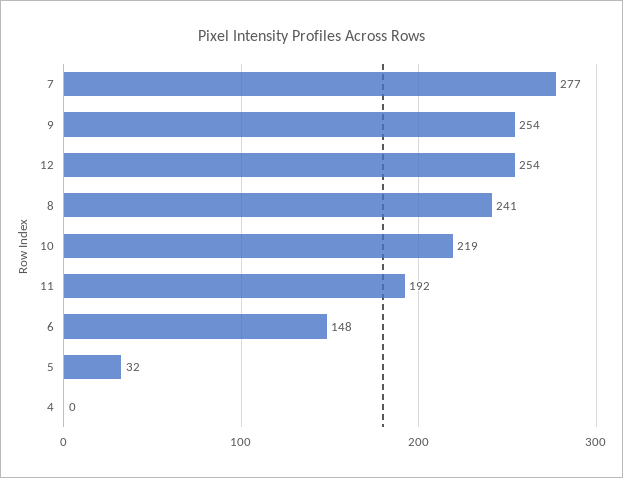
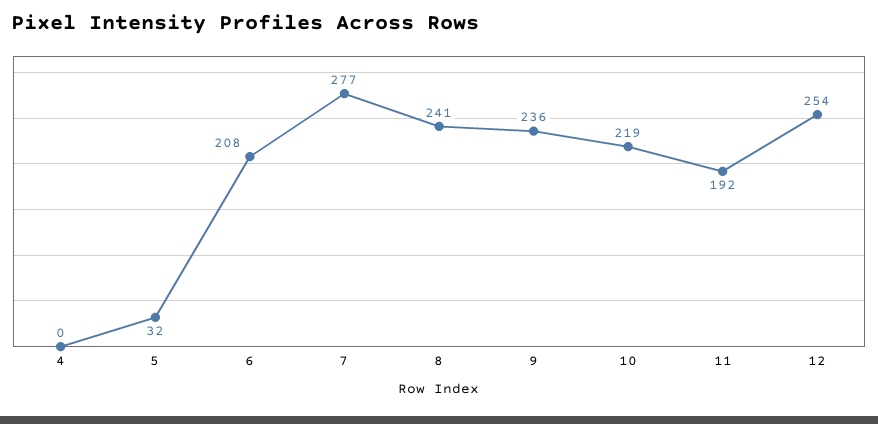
  {
    "7": 277,
-   "9": 254,
+   "9": 236,
    "12": 254,
    "8": 241,
    "10": 219,
    "11": 192,
-   "6": 148,
+   "6": 208,
    "5": 32,
    "4": 0
  }

